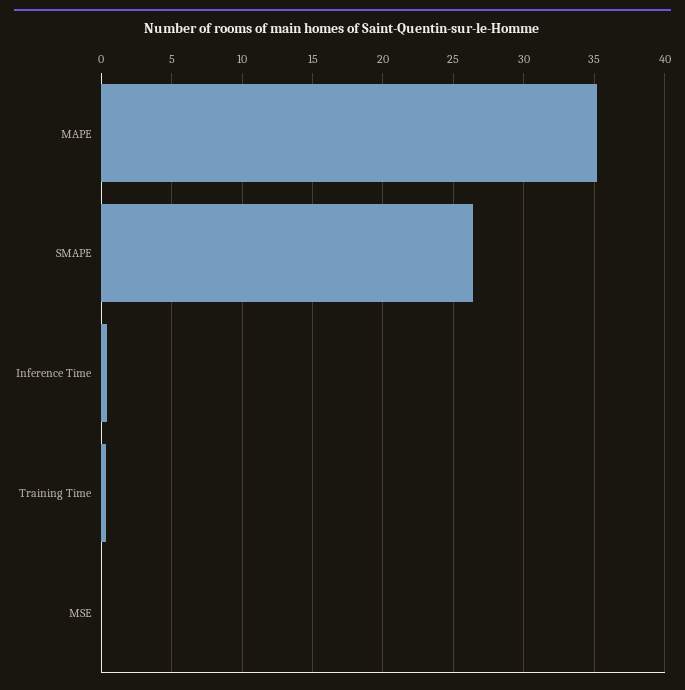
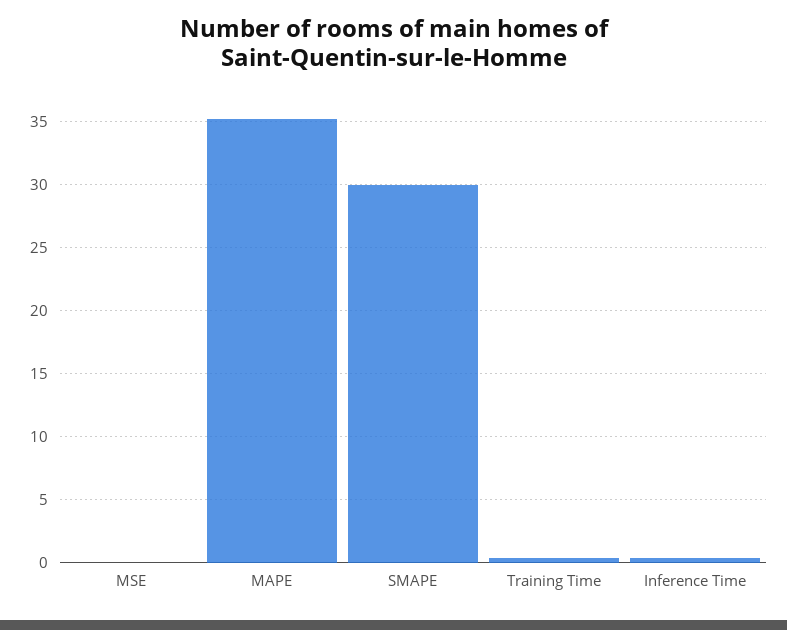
  {
    "MAPE": 35,
-   "SMAPE": 26.5,
+   "SMAPE": 30,
    "Inference Time": 0.5,
    "Training Time": 0.5,
    "MSE": 0
  }

